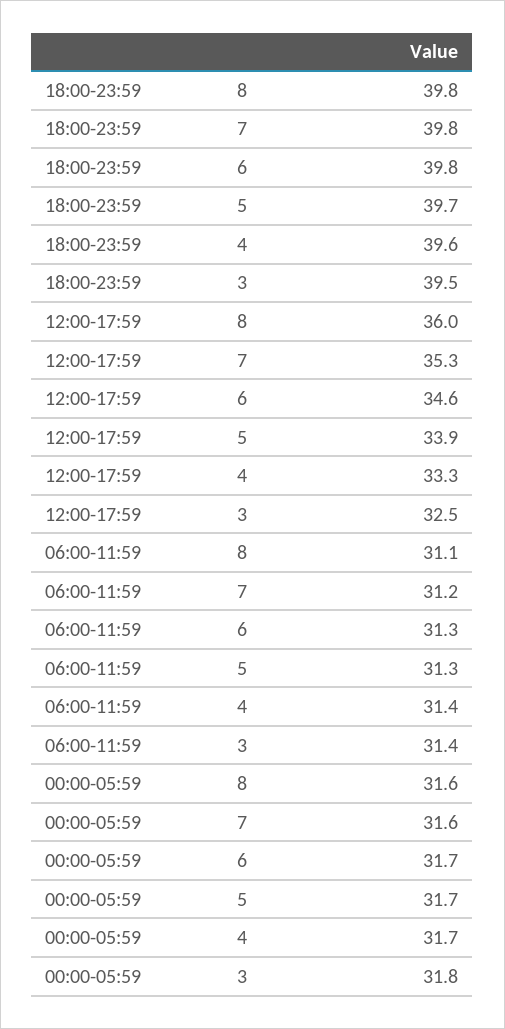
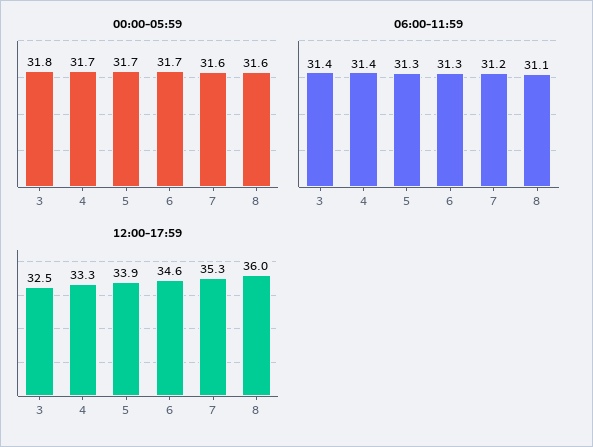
  {
-   "18:00-23:59": {
-     "8": 39.8,
-     "7": 39.8,
-     "6": 39.8,
-     "5": 39.7,
-     "4": 39.6,
-     "3": 39.5
-   },
    "12:00-17:59": {
      "8": 36,
      "7": 35.3,
      "6": 34.6,
      "5": 33.9,
      "4": 33.3,
      "3": 32.5
    },
    "06:00-11:59": {
      "8": 31.1,
      "7": 31.2,
      "6": 31.3,
      "5": 31.3,
      "4": 31.4,
      "3": 31.4
    },
    "00:00-05:59": {
      "8": 31.6,
      "7": 31.6,
      "6": 31.7,
      "5": 31.7,
      "4": 31.7,
      "3": 31.8
    }
  }

